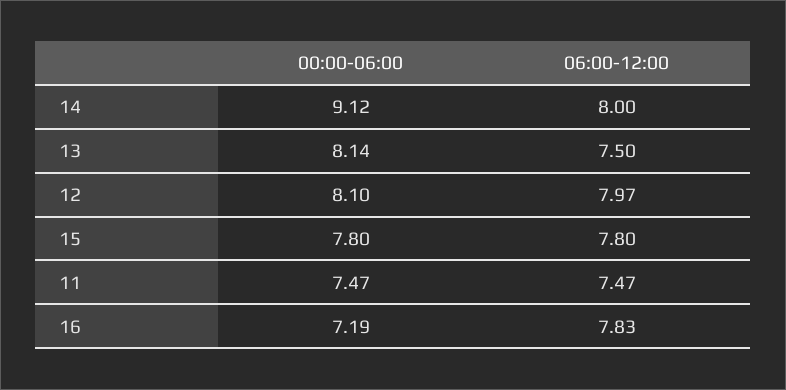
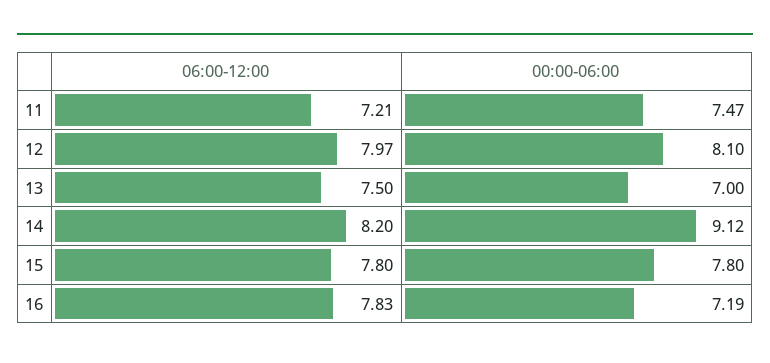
  {
    "00:00-06:00": {
      "14": 9.12,
-     "13": 8.14,
+     "13": 7,
      "12": 8.1,
      "15": 7.8,
      "11": 7.47,
      "16": 7.19
    },
    "06:00-12:00": {
-     "14": 8,
+     "14": 8.2,
      "13": 7.5,
      "12": 7.97,
      "15": 7.8,
-     "11": 7.47,
+     "11": 7.21,
      "16": 7.83
    }
  }

